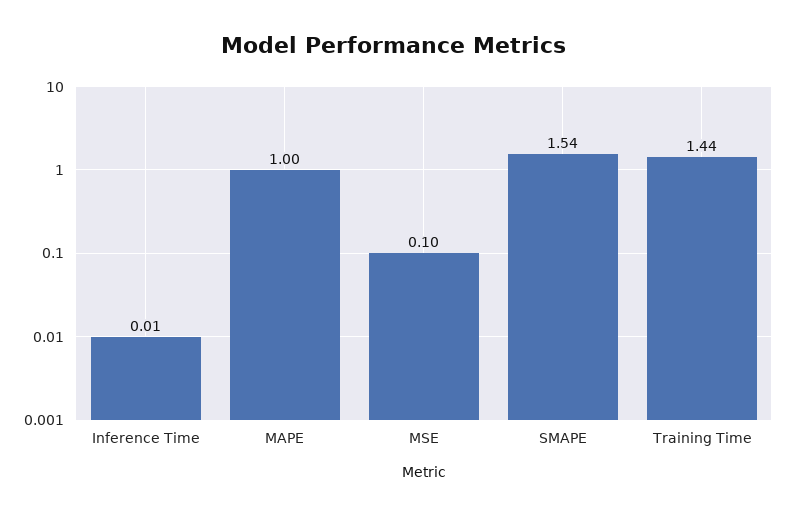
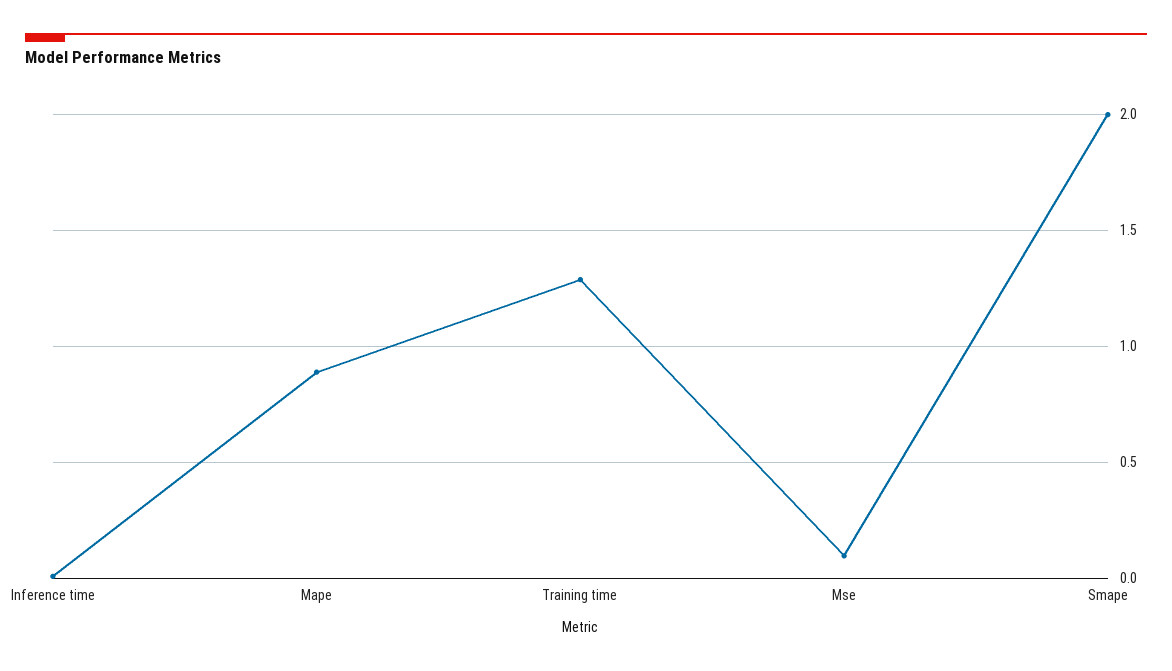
  {
    "Inference Time": 0.01,
-   "MAPE": 1,
+   "MAPE": 0.9,
    "MSE": 0.1,
-   "SMAPE": 1.54,
+   "SMAPE": 2,
-   "Training Time": 1.44
+   "Training Time": 1.3
  }

